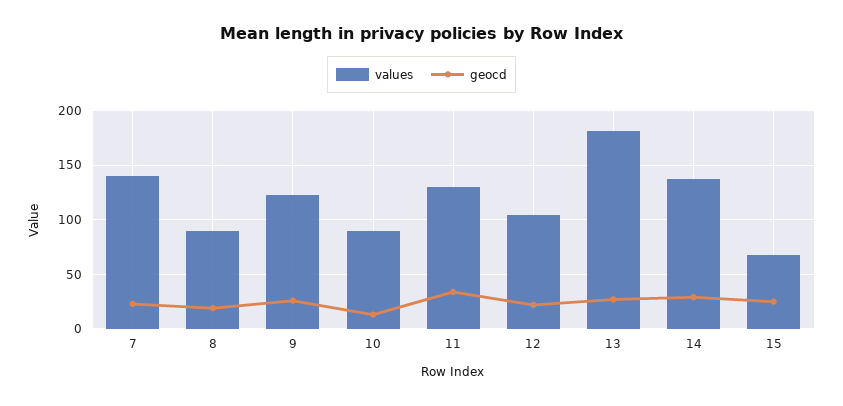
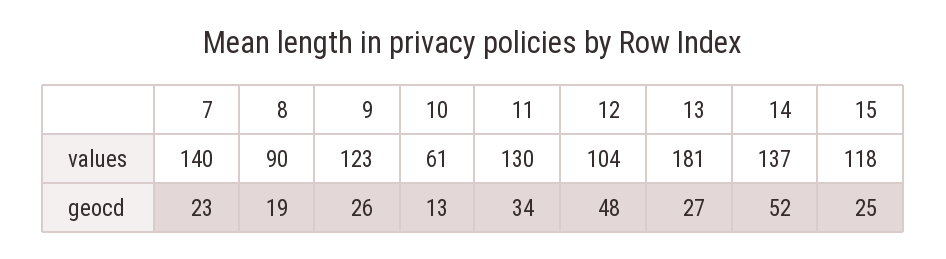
  {
    "values": {
      "7": 140,
      "8": 90,
      "9": 123,
-     "10": 90,
+     "10": 61,
      "11": 130,
      "12": 104,
      "13": 181,
      "14": 137,
-     "15": 70
+     "15": 118
    },
    "geocd": {
      "7": 23,
      "8": 19,
      "9": 26,
      "10": 13,
      "11": 34,
-     "12": 20,
+     "12": 48,
      "13": 27,
-     "14": 30,
+     "14": 52,
      "15": 25
    }
  }

